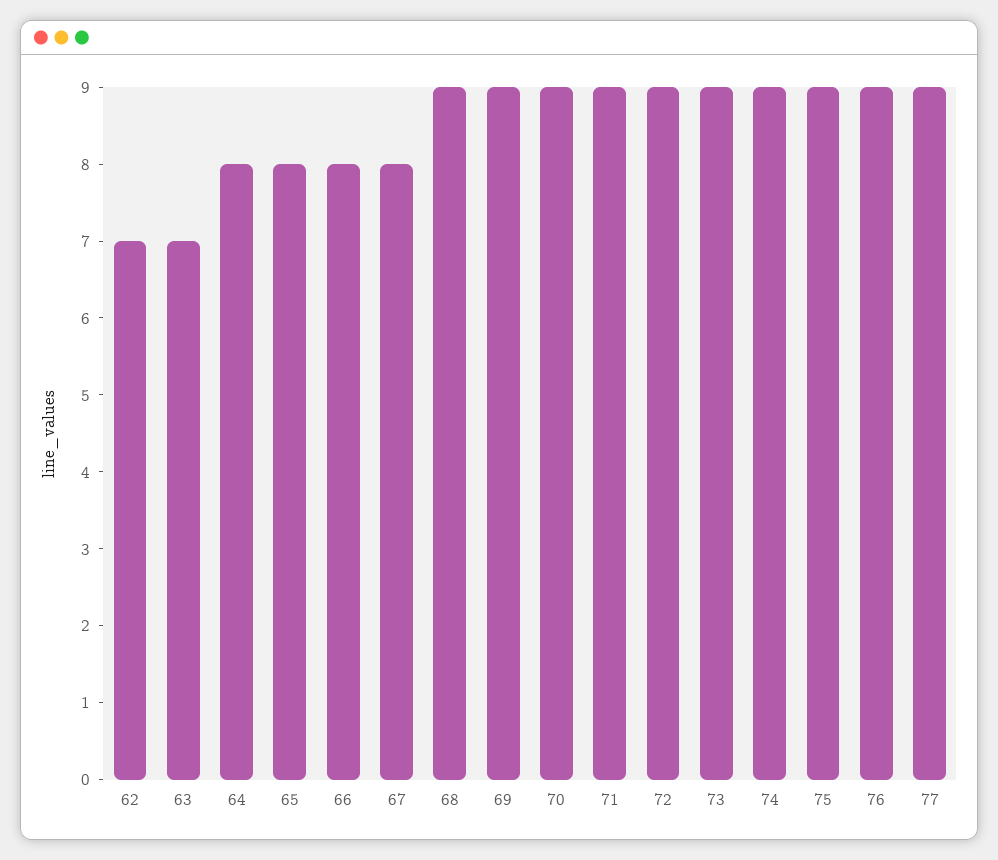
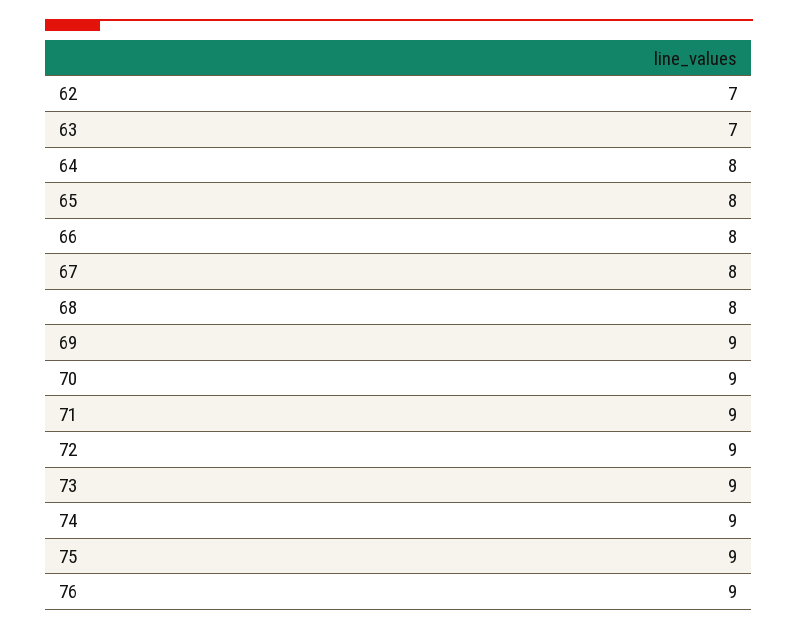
  {
    "62": 7,
    "63": 7,
    "64": 8,
    "65": 8,
    "66": 8,
    "67": 8,
-   "68": 9,
+   "68": 8,
    "69": 9,
    "70": 9,
    "71": 9,
    "72": 9,
    "73": 9,
    "74": 9,
    "75": 9,
-   "76": 9,
+   "76": 9
-   "77": 9
  }

